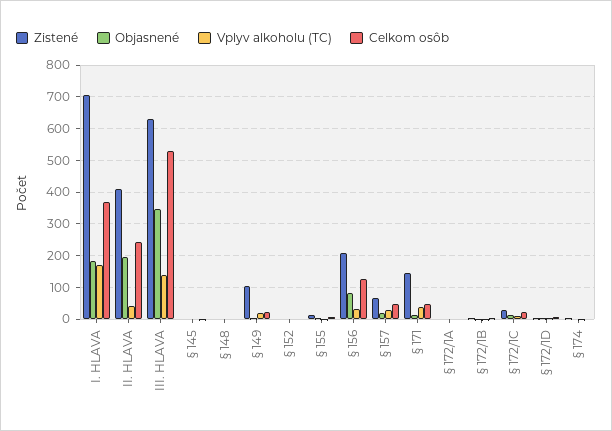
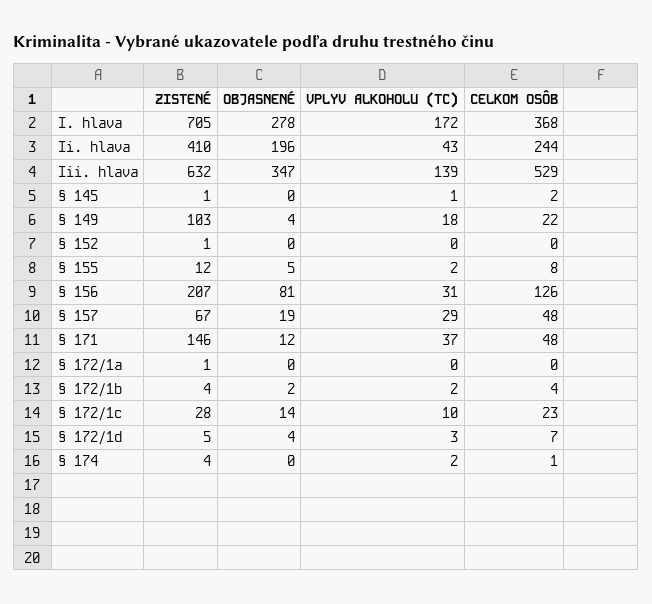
  {
    "Zistené": {
      "I. HLAVA": 705,
      "II. HLAVA": 410,
      "III. HLAVA": 632,
      "§ 145": 1,
-     "§ 148": 0,
      "§ 149": 103,
      "§ 152": 1,
      "§ 155": 12,
      "§ 156": 207,
      "§ 157": 67,
      "§ 171": 146,
      "§ 172/1A": 1,
      "§ 172/1B": 4,
      "§ 172/1C": 28,
      "§ 172/1D": 5,
      "§ 174": 4
    },
    "Objasnené": {
-     "I. HLAVA": 180,
+     "I. HLAVA": 278,
      "II. HLAVA": 196,
      "III. HLAVA": 347,
      "§ 145": 0,
-     "§ 148": 0,
      "§ 149": 4,
      "§ 152": 0,
      "§ 155": 5,
      "§ 156": 81,
      "§ 157": 19,
      "§ 171": 12,
      "§ 172/1A": 0,
      "§ 172/1B": 2,
      "§ 172/1C": 14,
      "§ 172/1D": 4,
      "§ 174": 0
    },
    "Vplyv alkoholu (TC)": {
      "I. HLAVA": 172,
      "II. HLAVA": 43,
      "III. HLAVA": 139,
      "§ 145": 1,
-     "§ 148": 0,
      "§ 149": 18,
      "§ 152": 0,
      "§ 155": 2,
      "§ 156": 31,
      "§ 157": 29,
      "§ 171": 37,
      "§ 172/1A": 0,
      "§ 172/1B": 2,
      "§ 172/1C": 10,
      "§ 172/1D": 3,
      "§ 174": 2
    },
    "Celkom osôb": {
      "I. HLAVA": 368,
      "II. HLAVA": 244,
      "III. HLAVA": 529,
      "§ 145": 2,
-     "§ 148": 0,
      "§ 149": 22,
      "§ 152": 0,
      "§ 155": 8,
      "§ 156": 126,
      "§ 157": 48,
      "§ 171": 48,
      "§ 172/1A": 0,
      "§ 172/1B": 4,
      "§ 172/1C": 23,
      "§ 172/1D": 7,
      "§ 174": 1
    }
  }

